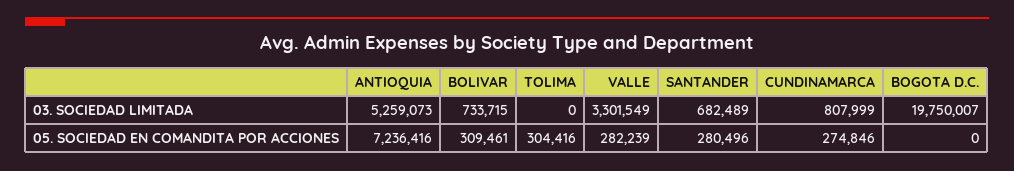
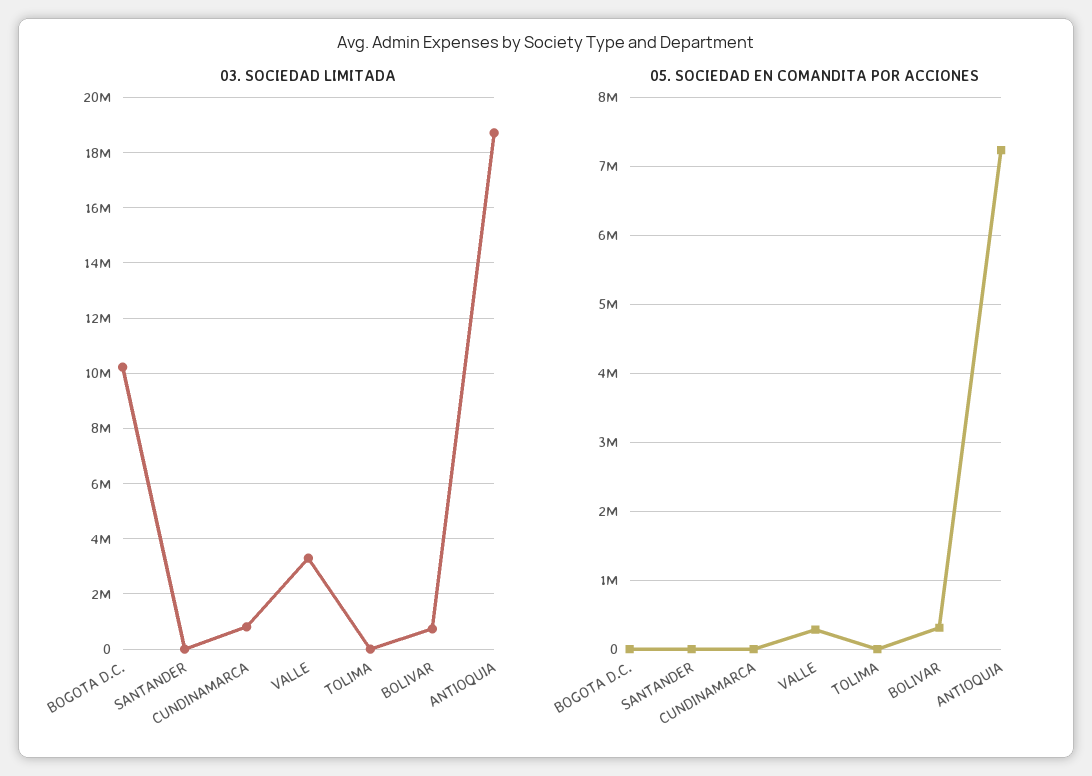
  {
    "03. SOCIEDAD LIMITADA": {
-     "ANTIOQUIA": 5259073,
+     "ANTIOQUIA": 18750000,
      "BOLIVAR": 733715,
      "TOLIMA": 0,
      "VALLE": 3301549,
-     "SANTANDER": 682489,
+     "SANTANDER": 0,
      "CUNDINAMARCA": 807999,
-     "BOGOTA D.C.": 19750007
+     "BOGOTA D.C.": 10250000
    },
    "05. SOCIEDAD EN COMANDITA POR ACCIONES": {
      "ANTIOQUIA": 7236416,
      "BOLIVAR": 309461,
-     "TOLIMA": 304416,
+     "TOLIMA": 0,
      "VALLE": 282239,
-     "SANTANDER": 280496,
+     "SANTANDER": 0,
-     "CUNDINAMARCA": 274846,
+     "CUNDINAMARCA": 0,
      "BOGOTA D.C.": 0
    }
  }

